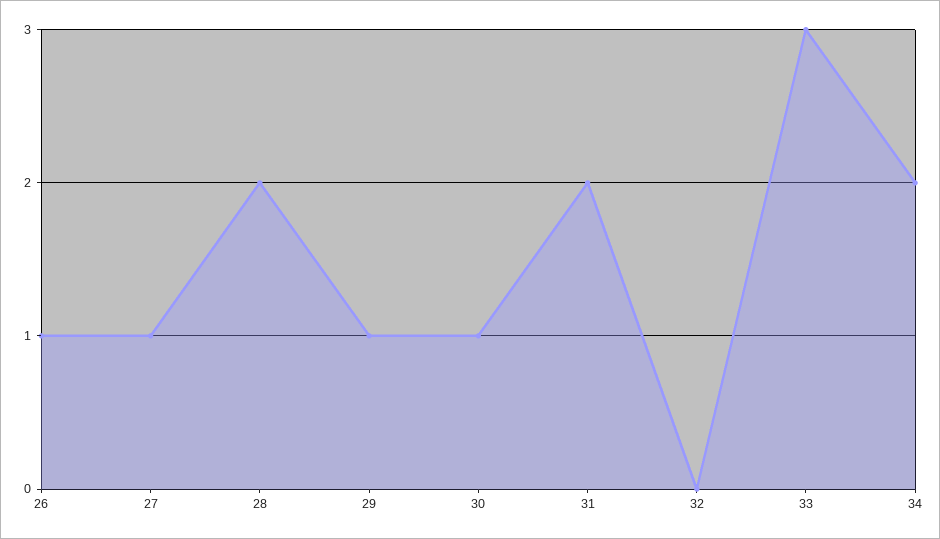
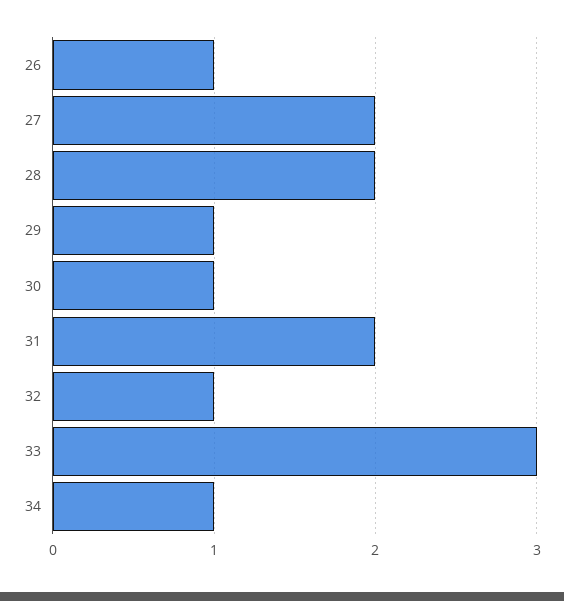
  {
    "26": 1,
-   "27": 1,
+   "27": 2,
    "28": 2,
    "29": 1,
    "30": 1,
    "31": 2,
-   "32": 0,
+   "32": 1,
    "33": 3,
-   "34": 2
+   "34": 1
  }

